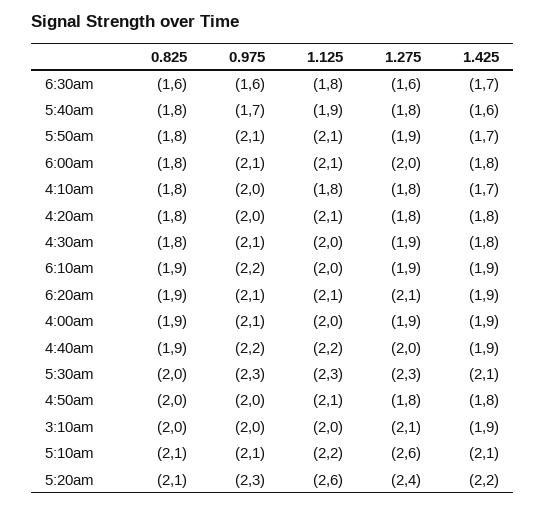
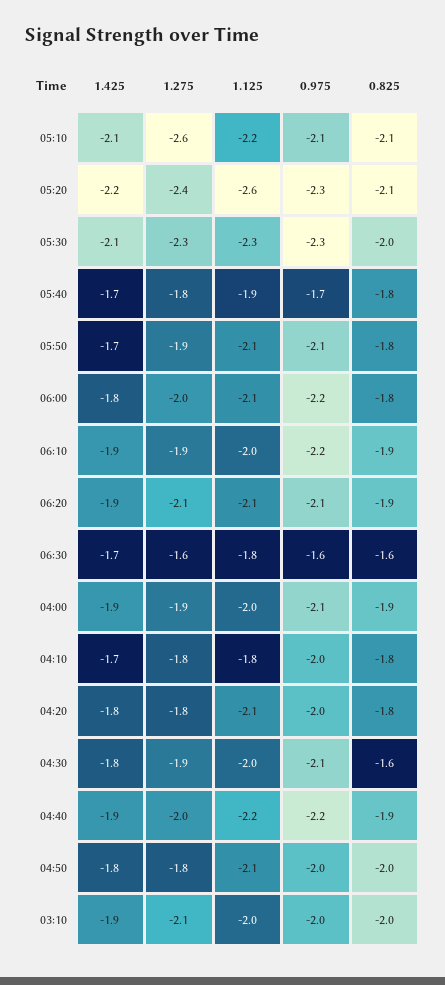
  {
    "0.825": {
      "6:30am": -1.6,
      "5:40am": -1.8,
      "5:50am": -1.8,
      "6:00am": -1.8,
      "4:10am": -1.8,
      "4:20am": -1.8,
-     "4:30am": -1.8,
+     "4:30am": -1.6,
      "6:10am": -1.9,
      "6:20am": -1.9,
      "4:00am": -1.9,
      "4:40am": -1.9,
      "5:30am": -2,
      "4:50am": -2,
      "3:10am": -2,
      "5:10am": -2.1,
      "5:20am": -2.1
    },
    "0.975": {
      "6:30am": -1.6,
      "5:40am": -1.7,
      "5:50am": -2.1,
-     "6:00am": -2.1,
+     "6:00am": -2.2,
      "4:10am": -2,
      "4:20am": -2,
      "4:30am": -2.1,
      "6:10am": -2.2,
      "6:20am": -2.1,
      "4:00am": -2.1,
      "4:40am": -2.2,
      "5:30am": -2.3,
      "4:50am": -2,
      "3:10am": -2,
      "5:10am": -2.1,
      "5:20am": -2.3
    },
    "1.125": {
      "6:30am": -1.8,
      "5:40am": -1.9,
      "5:50am": -2.1,
      "6:00am": -2.1,
      "4:10am": -1.8,
      "4:20am": -2.1,
      "4:30am": -2,
      "6:10am": -2,
      "6:20am": -2.1,
      "4:00am": -2,
      "4:40am": -2.2,
      "5:30am": -2.3,
      "4:50am": -2.1,
      "3:10am": -2,
      "5:10am": -2.2,
      "5:20am": -2.6
    },
    "1.275": {
      "6:30am": -1.6,
      "5:40am": -1.8,
      "5:50am": -1.9,
      "6:00am": -2,
      "4:10am": -1.8,
      "4:20am": -1.8,
      "4:30am": -1.9,
      "6:10am": -1.9,
      "6:20am": -2.1,
      "4:00am": -1.9,
      "4:40am": -2,
      "5:30am": -2.3,
      "4:50am": -1.8,
      "3:10am": -2.1,
      "5:10am": -2.6,
      "5:20am": -2.4
    },
    "1.425": {
      "6:30am": -1.7,
-     "5:40am": -1.6,
+     "5:40am": -1.7,
      "5:50am": -1.7,
      "6:00am": -1.8,
      "4:10am": -1.7,
      "4:20am": -1.8,
      "4:30am": -1.8,
      "6:10am": -1.9,
      "6:20am": -1.9,
      "4:00am": -1.9,
      "4:40am": -1.9,
      "5:30am": -2.1,
      "4:50am": -1.8,
      "3:10am": -1.9,
      "5:10am": -2.1,
      "5:20am": -2.2
    }
  }

